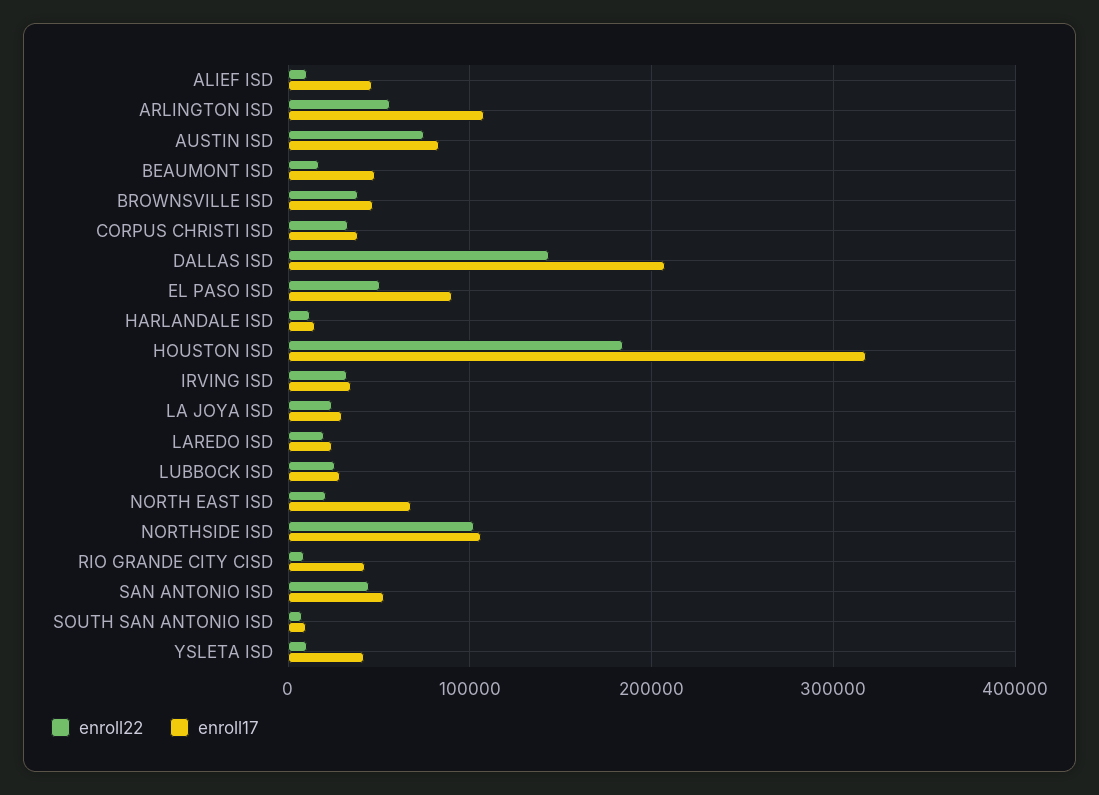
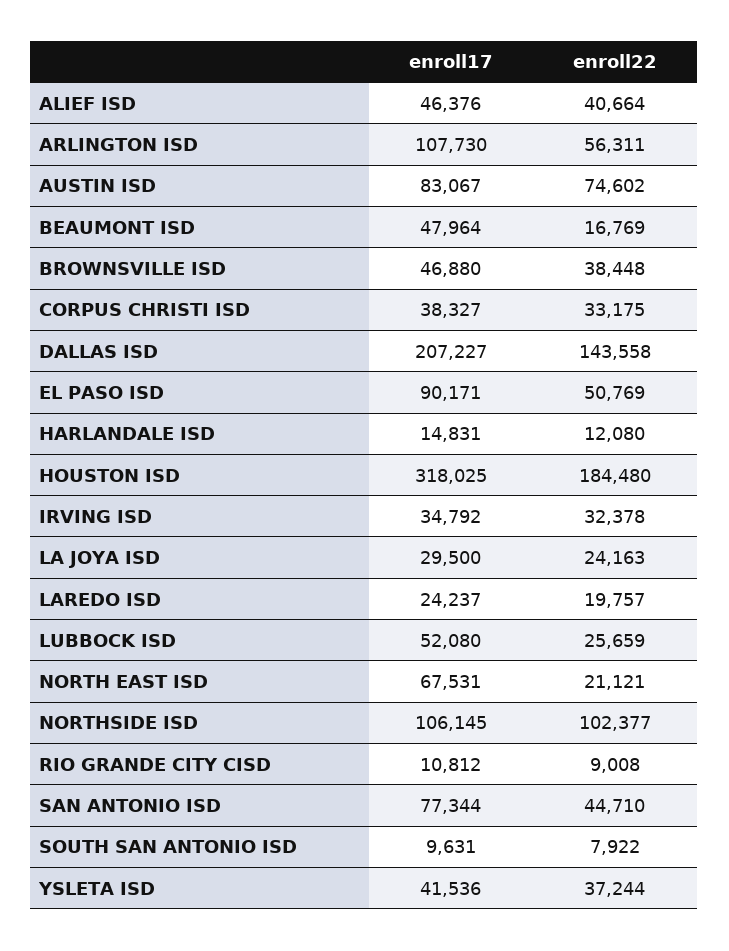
  {
    "enroll22": {
-     "ALIEF ISD": 10000,
+     "ALIEF ISD": 40664,
      "ARLINGTON ISD": 56311,
      "AUSTIN ISD": 74602,
      "BEAUMONT ISD": 16769,
      "BROWNSVILLE ISD": 38448,
      "CORPUS CHRISTI ISD": 33175,
      "DALLAS ISD": 143558,
      "EL PASO ISD": 50769,
      "HARLANDALE ISD": 12080,
      "HOUSTON ISD": 184480,
      "IRVING ISD": 32378,
      "LA JOYA ISD": 24163,
      "LAREDO ISD": 19757,
      "LUBBOCK ISD": 25659,
      "NORTH EAST ISD": 21121,
      "NORTHSIDE ISD": 102377,
      "RIO GRANDE CITY CISD": 9008,
      "SAN ANTONIO ISD": 44710,
      "SOUTH SAN ANTONIO ISD": 7922,
-     "YSLETA ISD": 10000
+     "YSLETA ISD": 37244
    },
    "enroll17": {
      "ALIEF ISD": 46376,
      "ARLINGTON ISD": 107730,
      "AUSTIN ISD": 83067,
      "BEAUMONT ISD": 47964,
      "BROWNSVILLE ISD": 46880,
      "CORPUS CHRISTI ISD": 38327,
      "DALLAS ISD": 207227,
      "EL PASO ISD": 90171,
      "HARLANDALE ISD": 14831,
      "HOUSTON ISD": 318025,
      "IRVING ISD": 34792,
      "LA JOYA ISD": 29500,
      "LAREDO ISD": 24237,
-     "LUBBOCK ISD": 30000,
+     "LUBBOCK ISD": 52080,
      "NORTH EAST ISD": 67531,
      "NORTHSIDE ISD": 106145,
-     "RIO GRANDE CITY CISD": 40000,
+     "RIO GRANDE CITY CISD": 10812,
-     "SAN ANTONIO ISD": 50000,
+     "SAN ANTONIO ISD": 77344,
      "SOUTH SAN ANTONIO ISD": 9631,
      "YSLETA ISD": 41536
    }
  }

